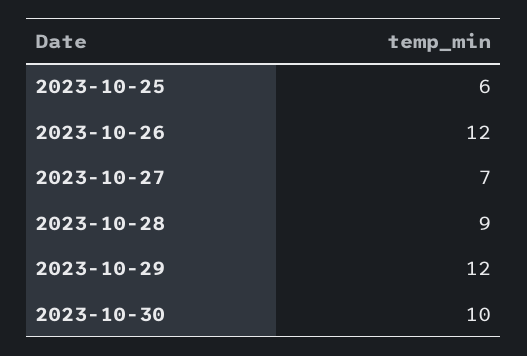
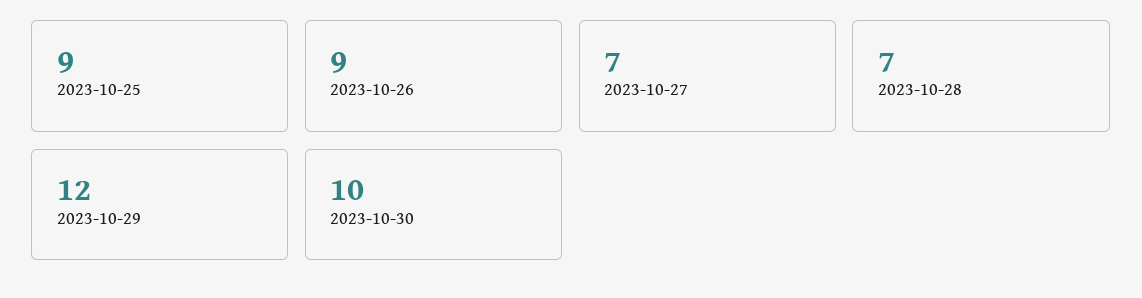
  {
-   "2023-10-25": 6,
+   "2023-10-25": 9,
-   "2023-10-26": 12,
+   "2023-10-26": 9,
    "2023-10-27": 7,
-   "2023-10-28": 9,
+   "2023-10-28": 7,
    "2023-10-29": 12,
    "2023-10-30": 10
  }

